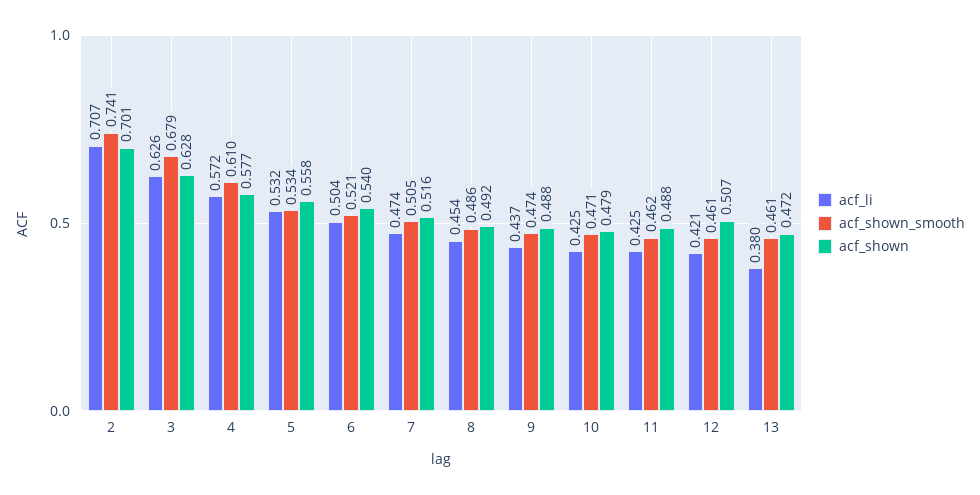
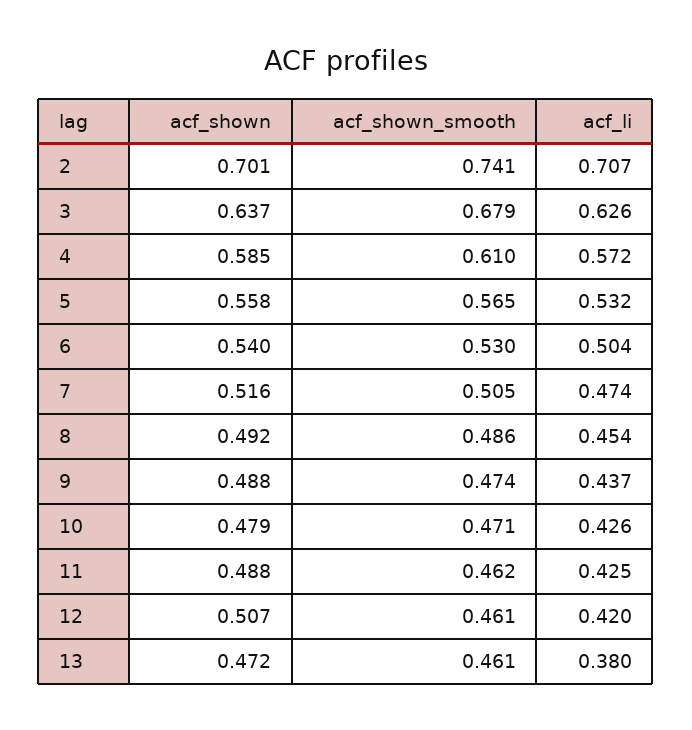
  {
    "acf_li": {
      "2": 0.707,
      "3": 0.626,
      "4": 0.572,
      "5": 0.532,
      "6": 0.504,
      "7": 0.474,
      "8": 0.454,
      "9": 0.437,
-     "10": 0.425,
+     "10": 0.426,
      "11": 0.425,
-     "12": 0.421,
+     "12": 0.42,
      "13": 0.38
    },
    "acf_shown_smooth": {
      "2": 0.741,
      "3": 0.679,
      "4": 0.61,
-     "5": 0.534,
+     "5": 0.565,
-     "6": 0.521,
+     "6": 0.53,
      "7": 0.505,
      "8": 0.486,
      "9": 0.474,
      "10": 0.471,
      "11": 0.462,
      "12": 0.461,
      "13": 0.461
    },
    "acf_shown": {
      "2": 0.701,
-     "3": 0.628,
+     "3": 0.637,
-     "4": 0.577,
+     "4": 0.585,
      "5": 0.558,
      "6": 0.54,
      "7": 0.516,
      "8": 0.492,
      "9": 0.488,
      "10": 0.479,
      "11": 0.488,
      "12": 0.507,
      "13": 0.472
    }
  }

